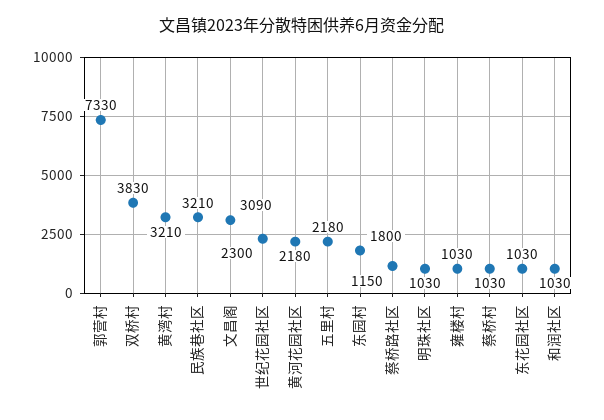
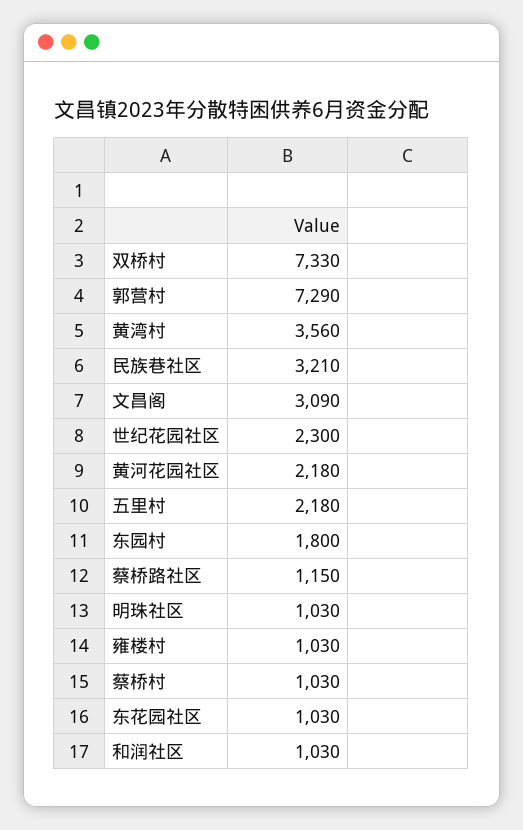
  {
-   "郭营村": 7330,
+   "郭营村": 7290,
-   "双桥村": 3830,
+   "双桥村": 7330,
-   "黄湾村": 3210,
+   "黄湾村": 3560,
    "民族巷社区": 3210,
    "文昌阁": 3090,
    "世纪花园社区": 2300,
    "黄河花园社区": 2180,
    "五里村": 2180,
    "东园村": 1800,
    "蔡桥路社区": 1150,
    "明珠社区": 1030,
    "雍楼村": 1030,
    "蔡桥村": 1030,
    "东花园社区": 1030,
    "和润社区": 1030
  }

